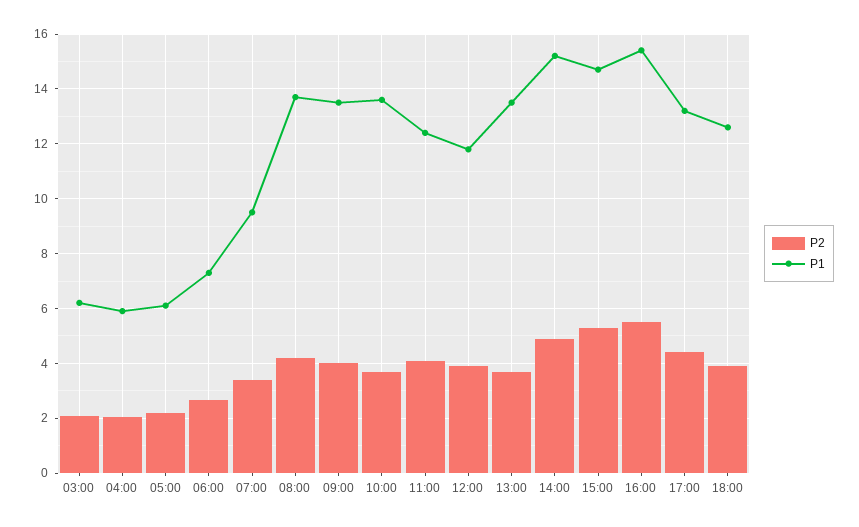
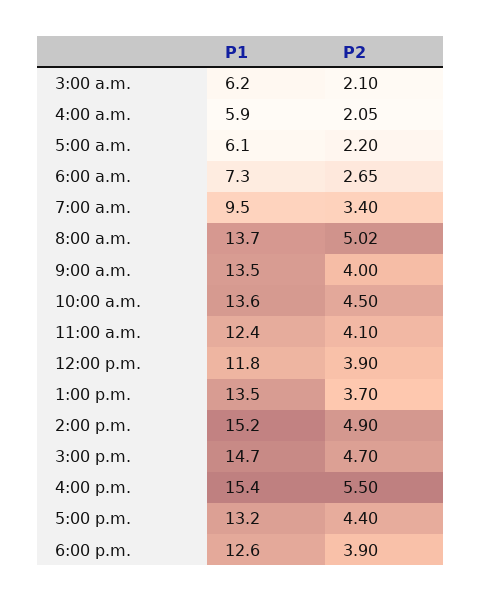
  {
    "P2": {
      "03:00": 2.1,
      "04:00": 2.05,
      "05:00": 2.2,
      "06:00": 2.65,
      "07:00": 3.4,
-     "08:00": 4.25,
+     "08:00": 5.02,
      "09:00": 4,
-     "10:00": 3.75,
+     "10:00": 4.5,
      "11:00": 4.1,
      "12:00": 3.9,
      "13:00": 3.7,
      "14:00": 4.9,
-     "15:00": 5.25,
+     "15:00": 4.7,
      "16:00": 5.5,
      "17:00": 4.4,
      "18:00": 3.9
    },
    "P1": {
      "03:00": 6.2,
      "04:00": 5.9,
      "05:00": 6.1,
      "06:00": 7.3,
      "07:00": 9.5,
      "08:00": 13.7,
      "09:00": 13.5,
      "10:00": 13.6,
      "11:00": 12.4,
      "12:00": 11.8,
      "13:00": 13.5,
      "14:00": 15.2,
      "15:00": 14.7,
      "16:00": 15.4,
      "17:00": 13.2,
      "18:00": 12.6
    }
  }

